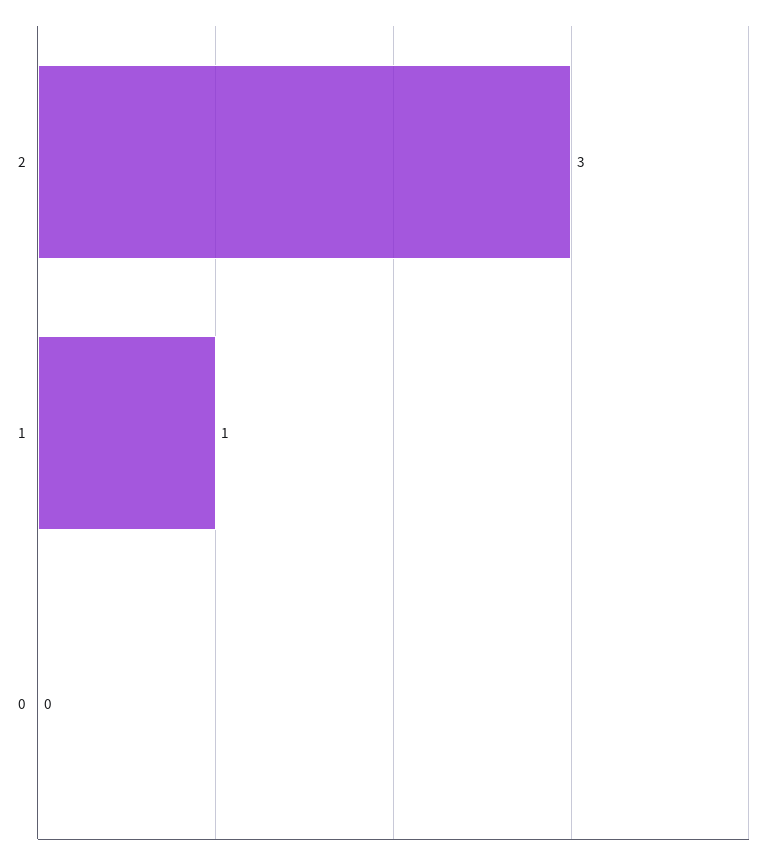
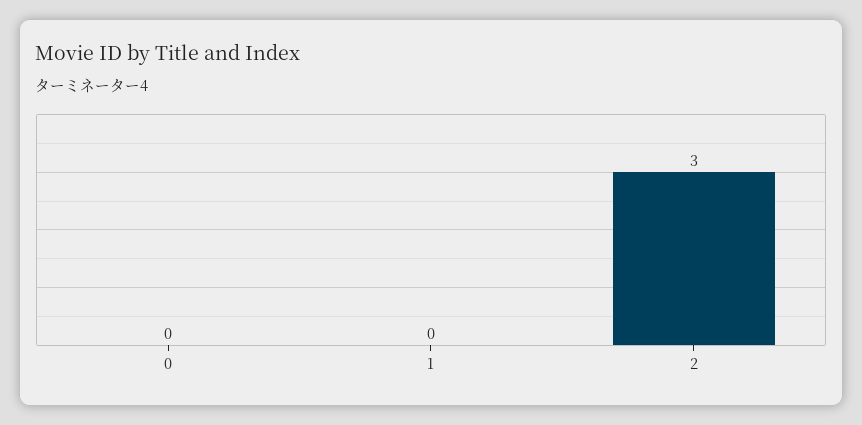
  {
    "2": 3,
-   "1": 1,
+   "1": 0,
    "0": 0
  }

